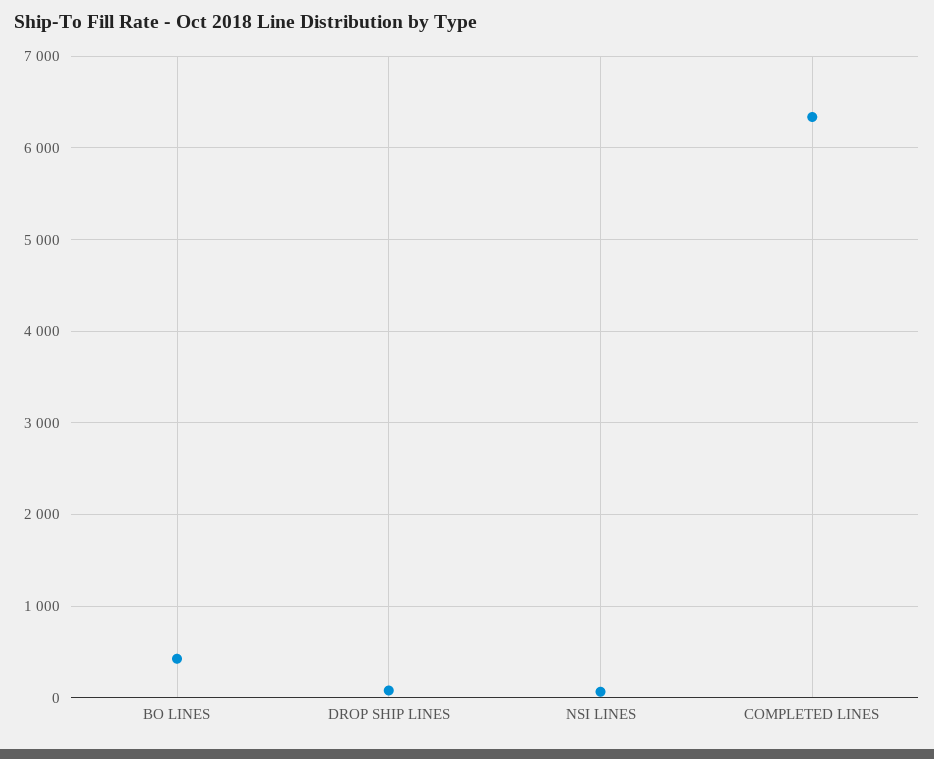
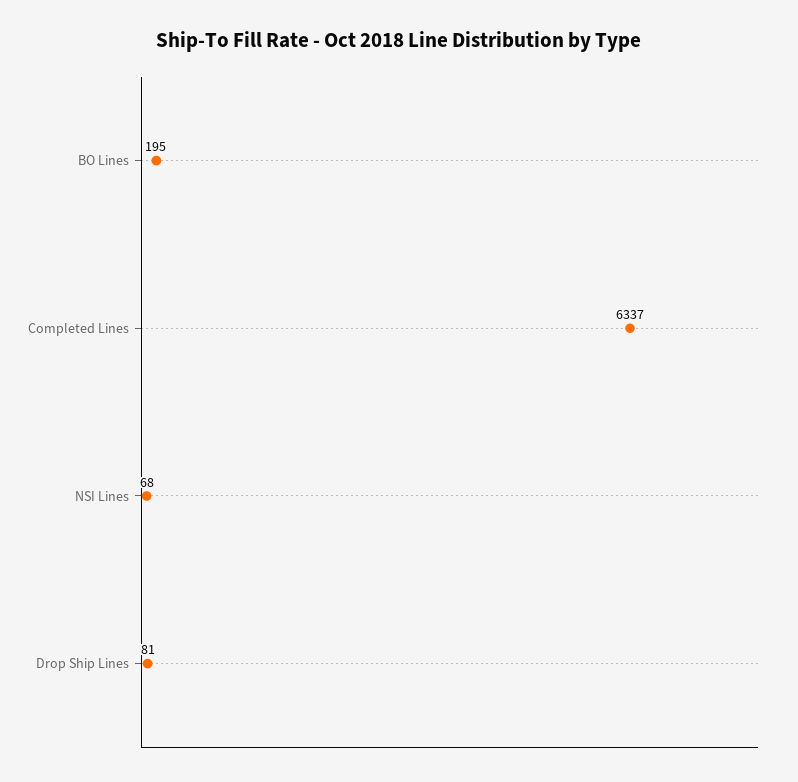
  {
-   "BO LINES": 400,
+   "BO LINES": 195,
    "DROP SHIP LINES": 81,
    "NSI LINES": 68,
    "COMPLETED LINES": 6337
  }

